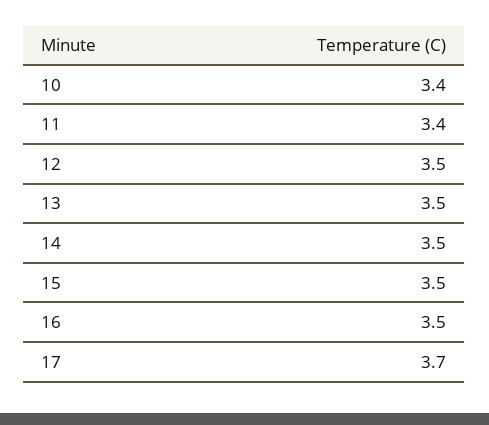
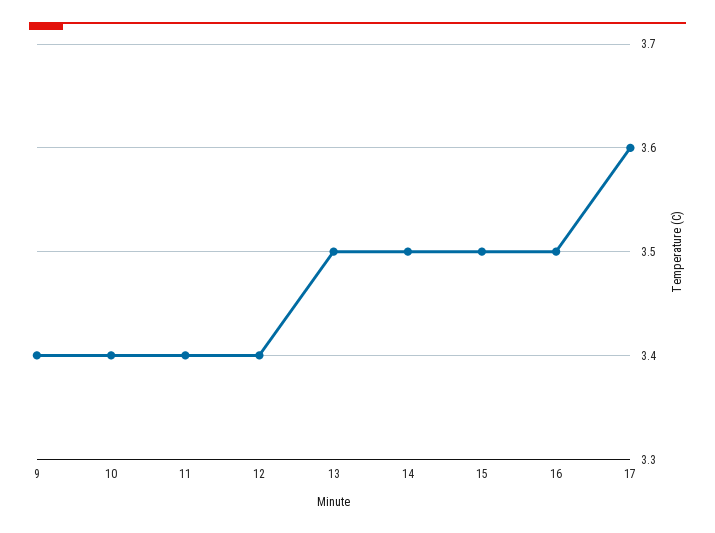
  {
    "10": 3.4,
    "11": 3.4,
-   "12": 3.5,
+   "12": 3.4,
    "13": 3.5,
    "14": 3.5,
    "15": 3.5,
    "16": 3.5,
-   "17": 3.7
+   "17": 3.6,
+   "9": 3.4
  }

